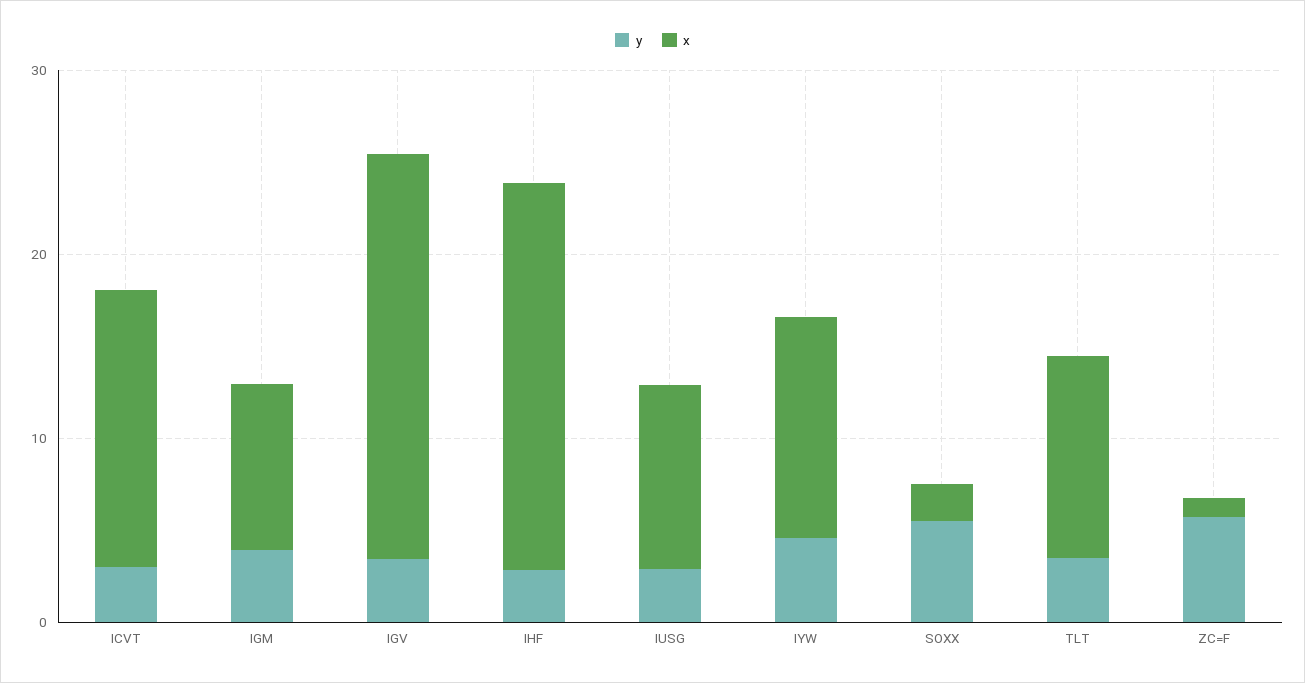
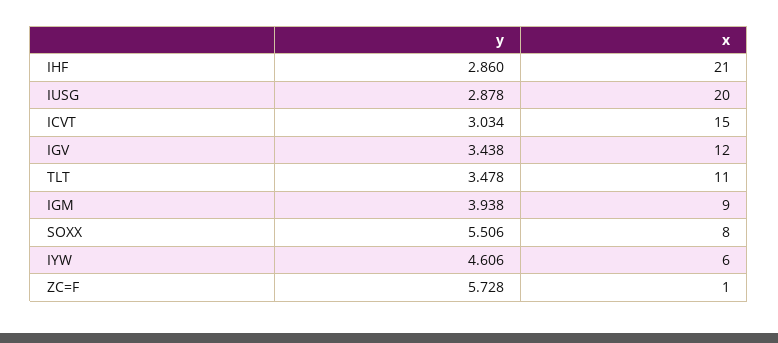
  {
    "y": {
      "ICVT": 3.034,
      "IGM": 3.938,
      "IGV": 3.438,
      "IHF": 2.86,
      "IUSG": 2.878,
      "IYW": 4.606,
      "SOXX": 5.506,
      "TLT": 3.478,
      "ZC=F": 5.728
    },
    "x": {
      "ICVT": 15,
      "IGM": 9,
-     "IGV": 22,
+     "IGV": 12,
      "IHF": 21,
-     "IUSG": 10,
+     "IUSG": 20,
-     "IYW": 12,
+     "IYW": 6,
-     "SOXX": 2,
+     "SOXX": 8,
      "TLT": 11,
      "ZC=F": 1
    }
  }

